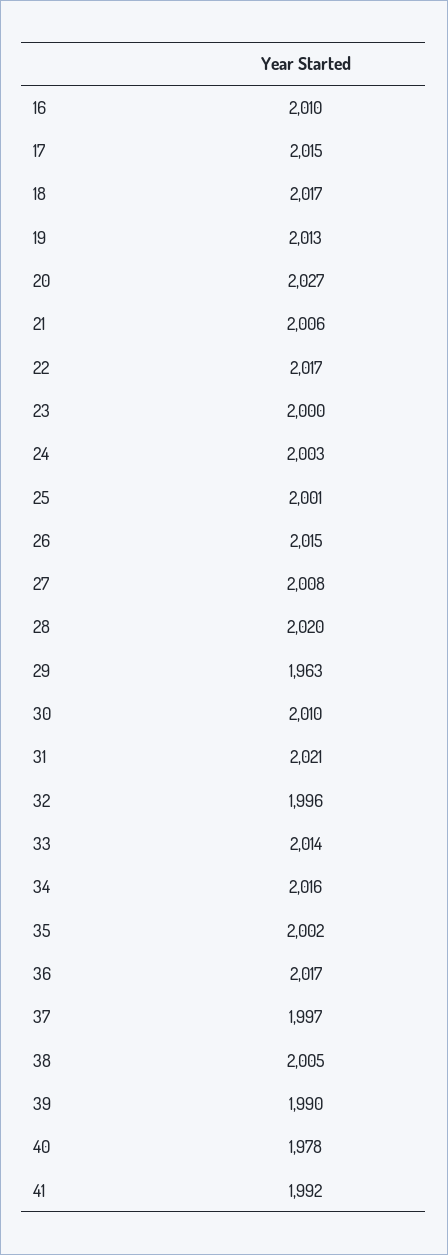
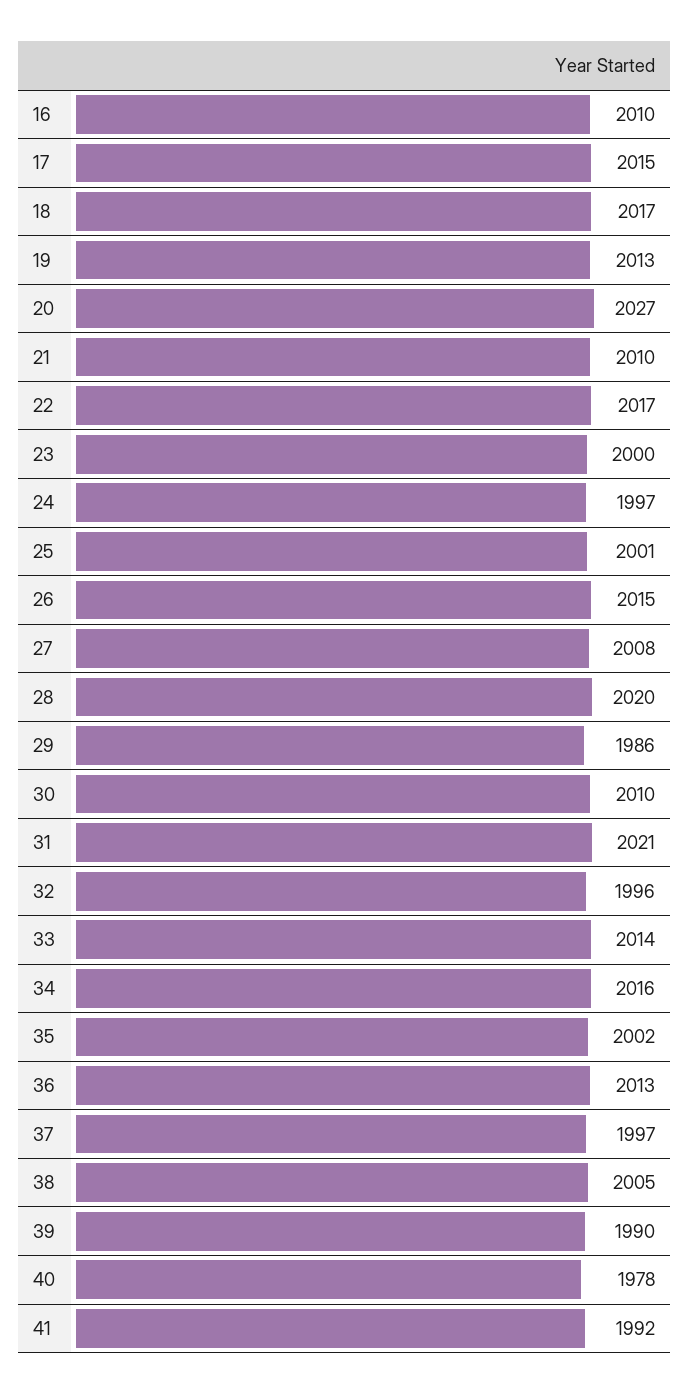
  {
    "16": 2010,
    "17": 2015,
    "18": 2017,
    "19": 2013,
    "20": 2027,
-   "21": 2006,
+   "21": 2010,
    "22": 2017,
    "23": 2000,
-   "24": 2003,
+   "24": 1997,
    "25": 2001,
    "26": 2015,
    "27": 2008,
    "28": 2020,
-   "29": 1963,
+   "29": 1986,
    "30": 2010,
    "31": 2021,
    "32": 1996,
    "33": 2014,
    "34": 2016,
    "35": 2002,
-   "36": 2017,
+   "36": 2013,
    "37": 1997,
    "38": 2005,
    "39": 1990,
    "40": 1978,
    "41": 1992
  }

